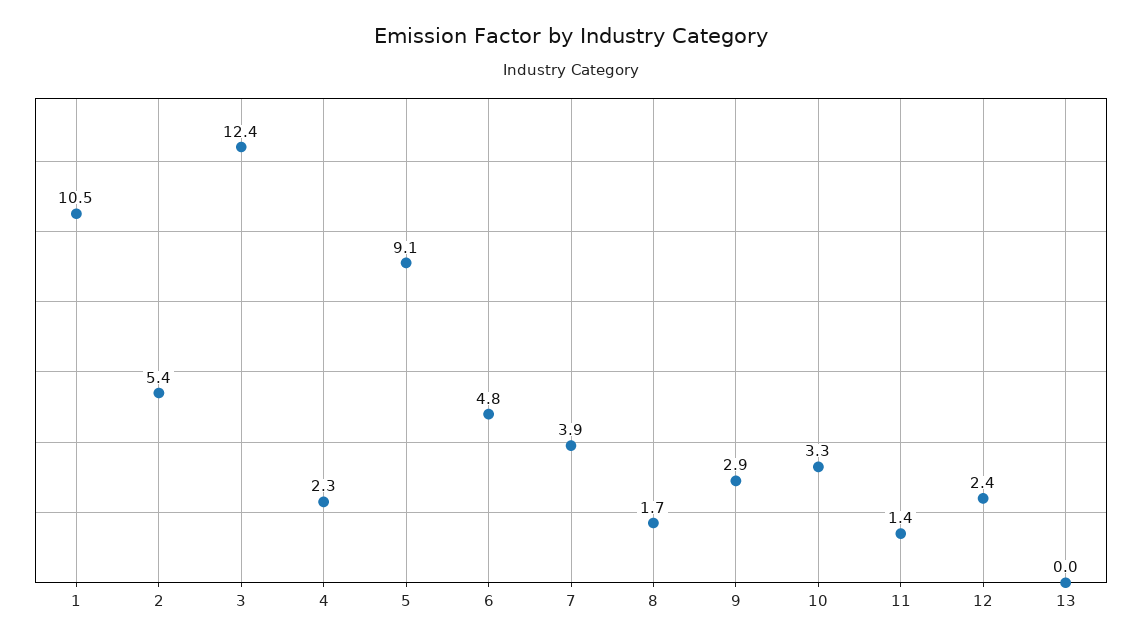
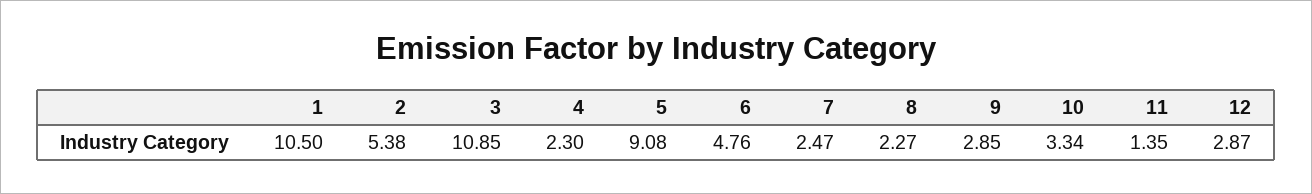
  {
    "1": 10.5,
    "2": 5.38,
-   "3": 12.4,
+   "3": 10.85,
    "4": 2.3,
    "5": 9.08,
    "6": 4.76,
-   "7": 3.9,
+   "7": 2.47,
-   "8": 1.7,
+   "8": 2.27,
    "9": 2.85,
    "10": 3.34,
    "11": 1.35,
-   "12": 2.4,
+   "12": 2.87
-   "13": 0
  }

